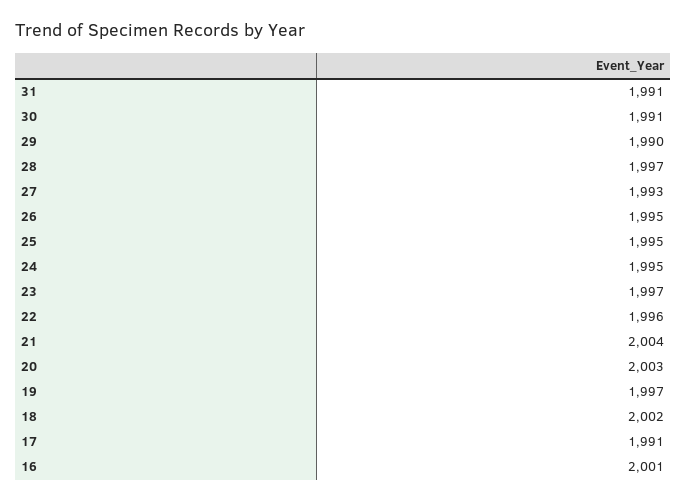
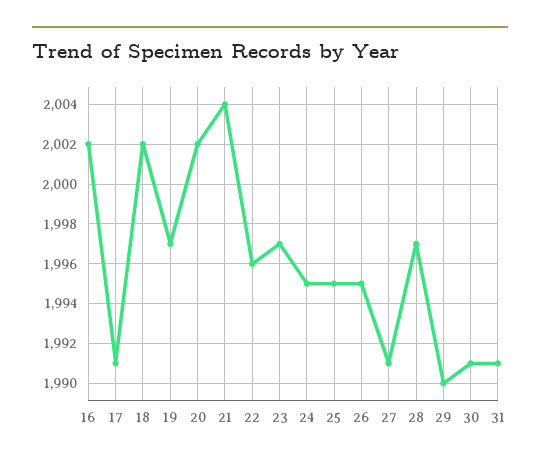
  {
    "31": 1991,
    "30": 1991,
    "29": 1990,
    "28": 1997,
-   "27": 1993,
+   "27": 1991,
    "26": 1995,
    "25": 1995,
    "24": 1995,
    "23": 1997,
    "22": 1996,
    "21": 2004,
-   "20": 2003,
+   "20": 2002,
    "19": 1997,
    "18": 2002,
    "17": 1991,
-   "16": 2001
+   "16": 2002
  }

